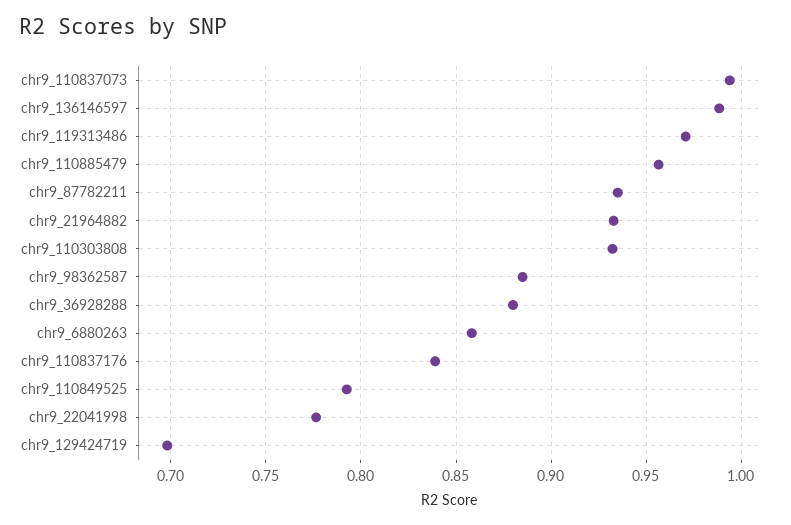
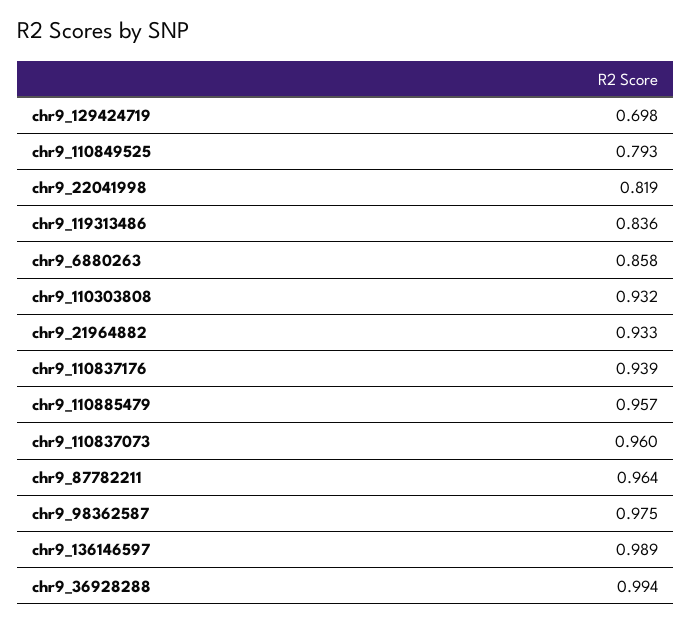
  {
-   "chr9_110837073": 0.995,
+   "chr9_110837073": 0.96,
    "chr9_136146597": 0.989,
-   "chr9_119313486": 0.97,
+   "chr9_119313486": 0.836,
    "chr9_110885479": 0.957,
-   "chr9_87782211": 0.935,
+   "chr9_87782211": 0.964,
    "chr9_21964882": 0.933,
    "chr9_110303808": 0.932,
-   "chr9_98362587": 0.885,
+   "chr9_98362587": 0.975,
-   "chr9_36928288": 0.88,
+   "chr9_36928288": 0.994,
    "chr9_6880263": 0.858,
-   "chr9_110837176": 0.84,
+   "chr9_110837176": 0.939,
    "chr9_110849525": 0.793,
-   "chr9_22041998": 0.775,
+   "chr9_22041998": 0.819,
    "chr9_129424719": 0.698
  }

